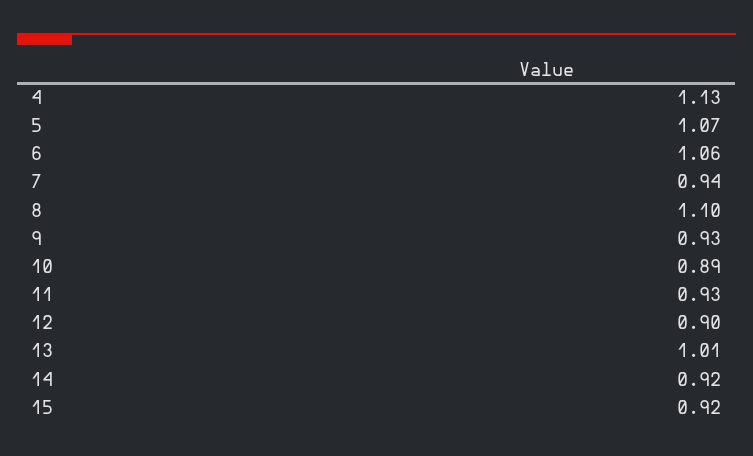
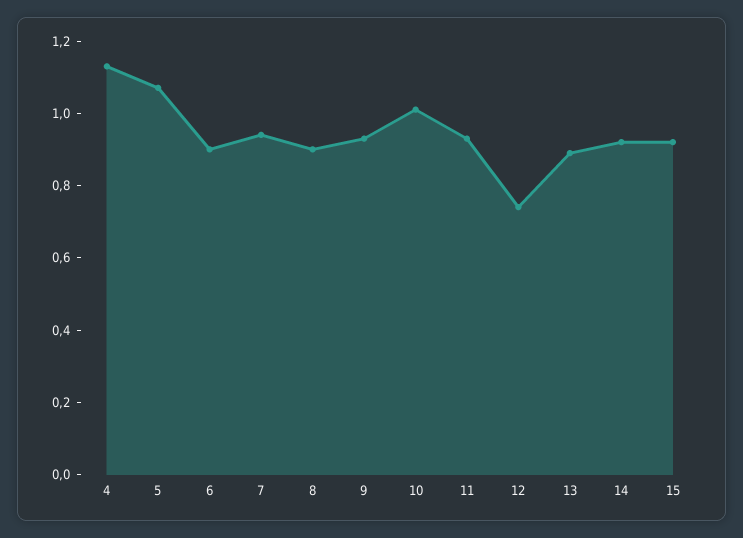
  {
    "4": 1.13,
    "5": 1.07,
-   "6": 1.06,
+   "6": 0.9,
    "7": 0.94,
-   "8": 1.1,
+   "8": 0.9,
    "9": 0.93,
-   "10": 0.89,
+   "10": 1,
    "11": 0.93,
-   "12": 0.9,
+   "12": 0.75,
-   "13": 1.01,
+   "13": 0.9,
    "14": 0.92,
    "15": 0.92
  }

